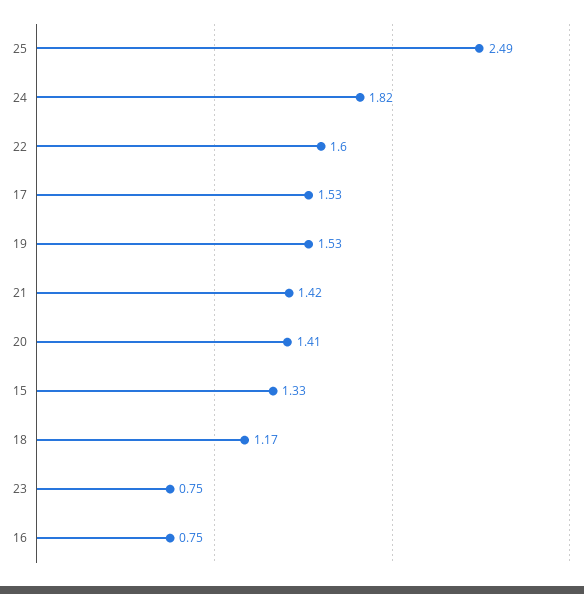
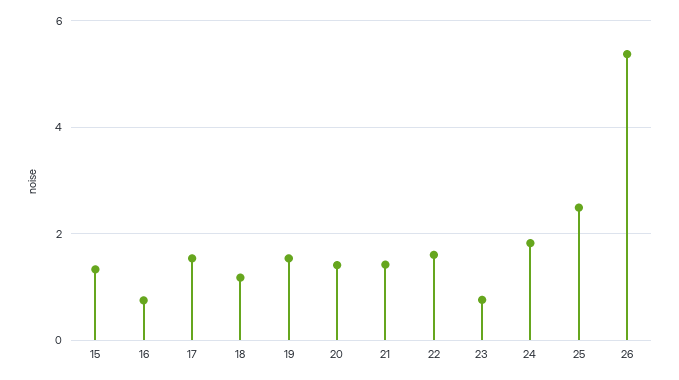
  {
    "25": 2.49,
    "24": 1.82,
    "22": 1.6,
    "17": 1.53,
    "19": 1.53,
    "21": 1.42,
    "20": 1.41,
    "15": 1.33,
    "18": 1.17,
    "23": 0.75,
-   "16": 0.75
+   "16": 0.75,
+   "26": 5.4
  }

